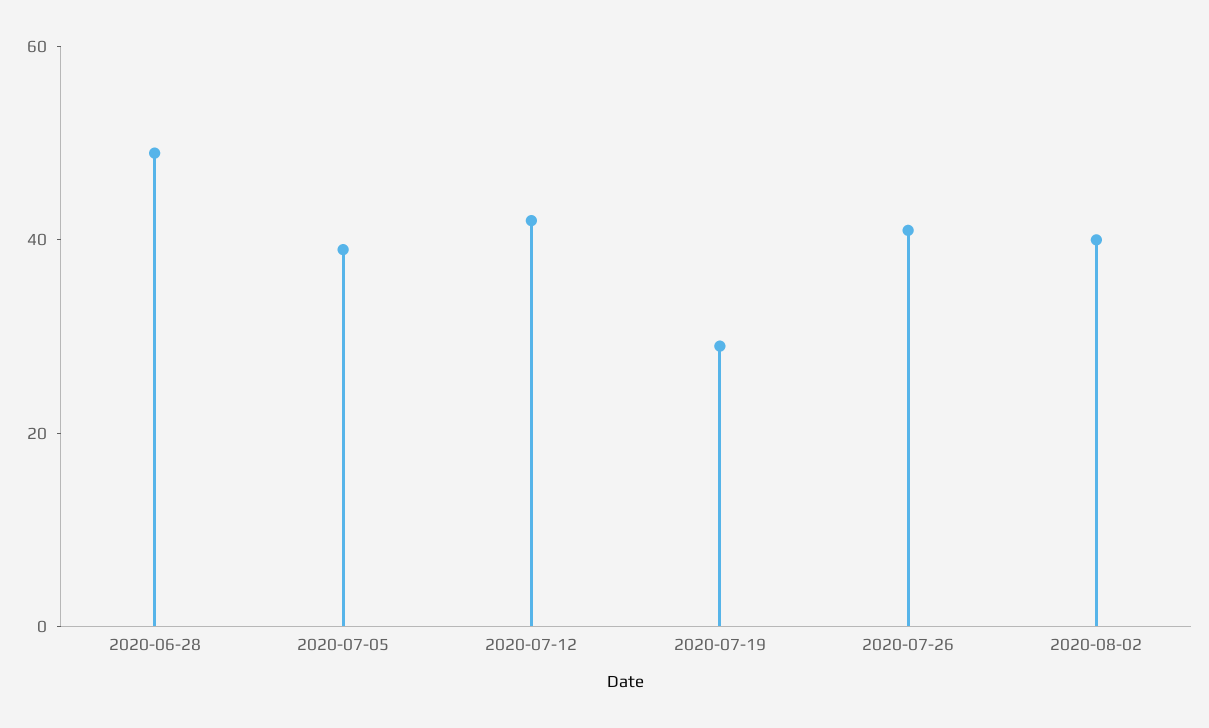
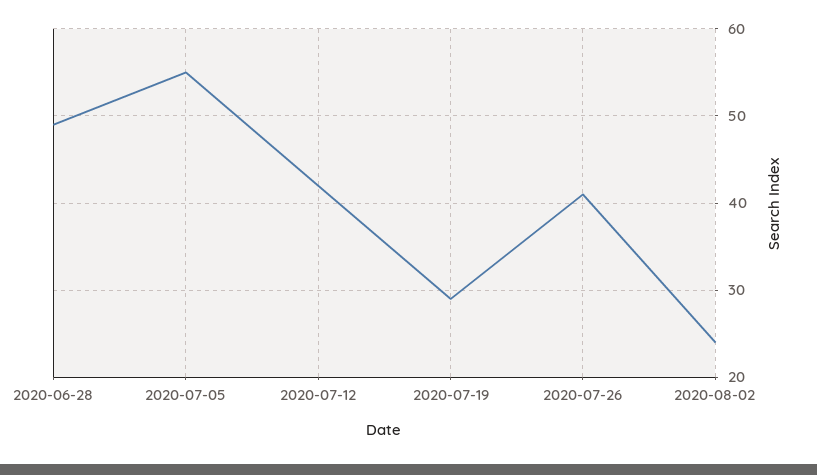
  {
    "2020-06-28": 49,
-   "2020-07-05": 40,
+   "2020-07-05": 55,
    "2020-07-12": 42,
    "2020-07-19": 29,
    "2020-07-26": 41,
-   "2020-08-02": 40
+   "2020-08-02": 24
  }

